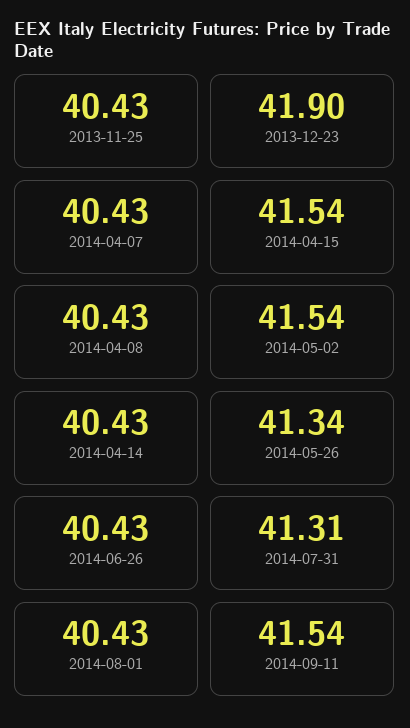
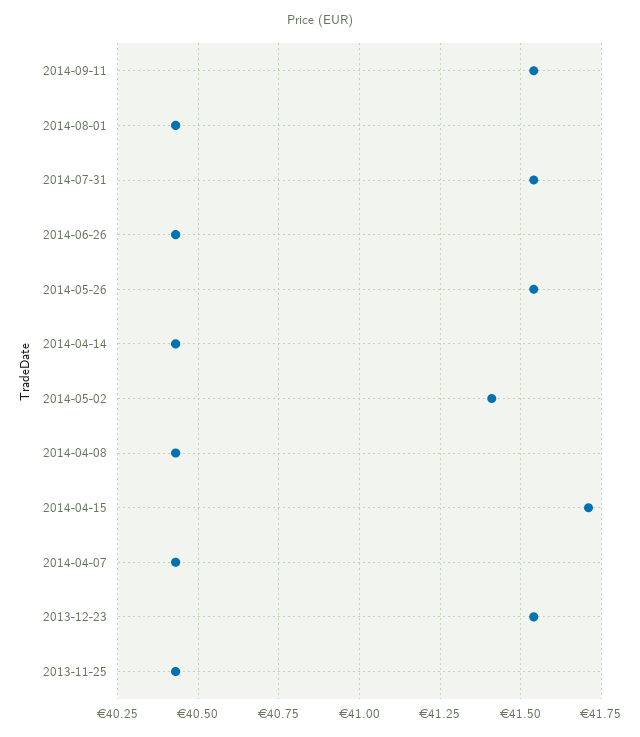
  {
    "2013-11-25": 40.43,
-   "2013-12-23": 41.9,
+   "2013-12-23": 41.55,
    "2014-04-07": 40.43,
-   "2014-04-15": 41.54,
+   "2014-04-15": 41.7,
    "2014-04-08": 40.43,
-   "2014-05-02": 41.54,
+   "2014-05-02": 41.4,
    "2014-04-14": 40.43,
-   "2014-05-26": 41.34,
+   "2014-05-26": 41.55,
    "2014-06-26": 40.43,
-   "2014-07-31": 41.31,
+   "2014-07-31": 41.55,
    "2014-08-01": 40.43,
    "2014-09-11": 41.54
  }

